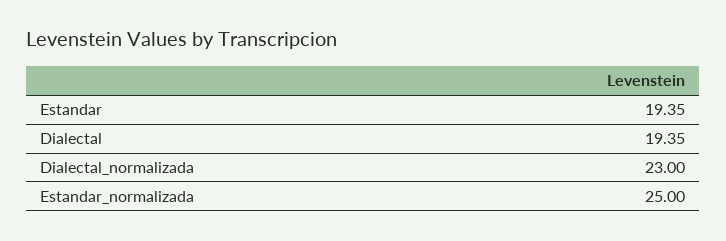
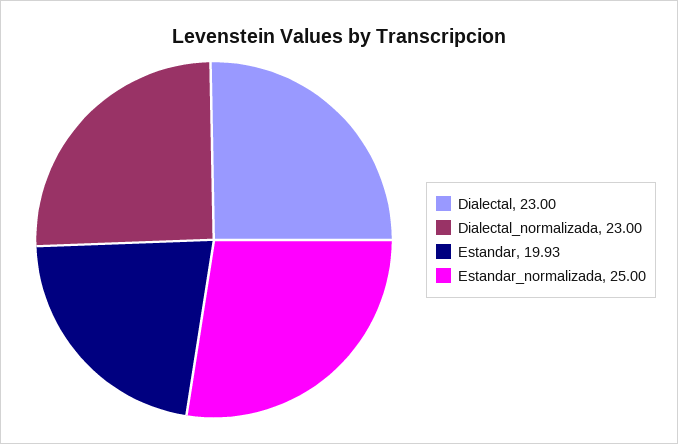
  {
-   "Estandar": 19.35,
+   "Estandar": 19.93,
-   "Dialectal": 19.35,
+   "Dialectal": 23,
    "Dialectal_normalizada": 23,
    "Estandar_normalizada": 25
  }

